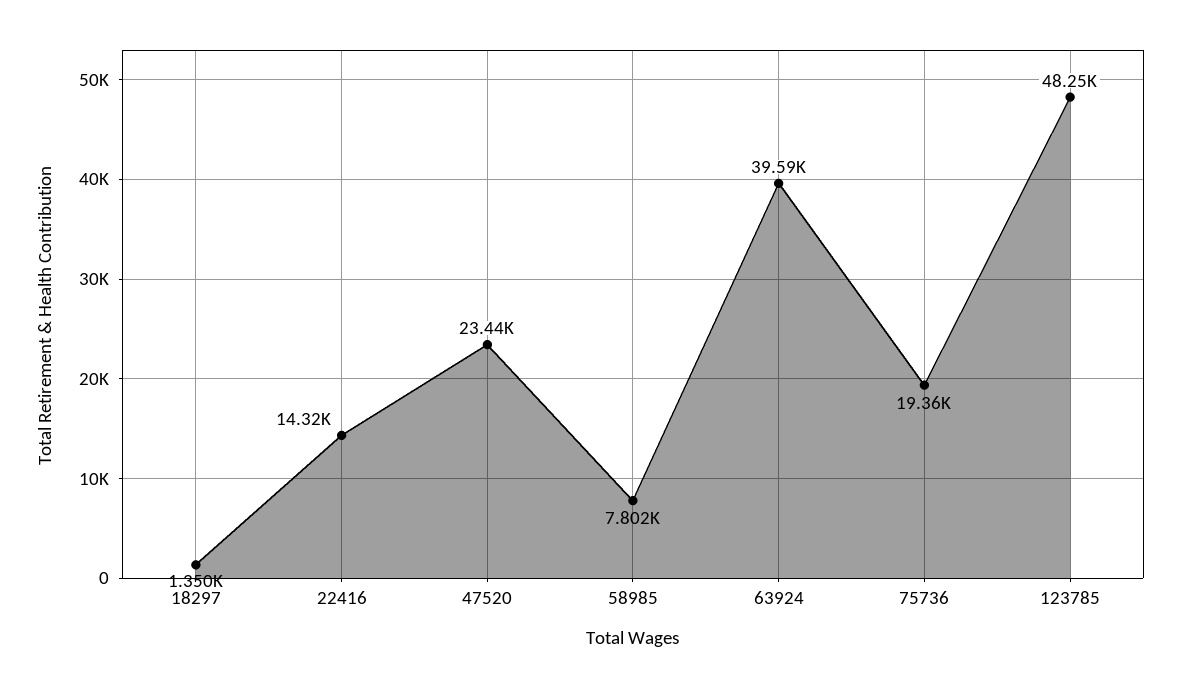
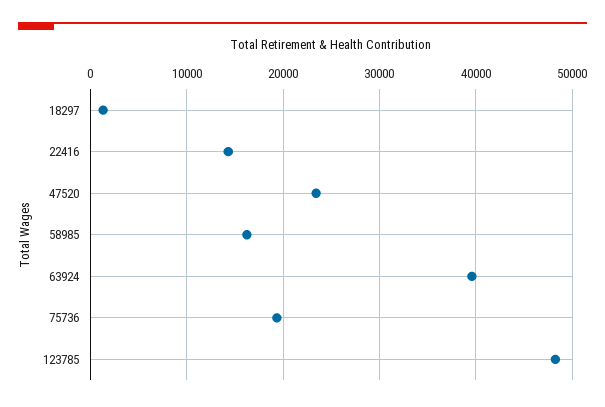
  {
    "18297": 1350,
    "22416": 14320,
    "47520": 23440,
-   "58985": 7802,
+   "58985": 16000,
    "63924": 39590,
    "75736": 19360,
    "123785": 48250
  }

